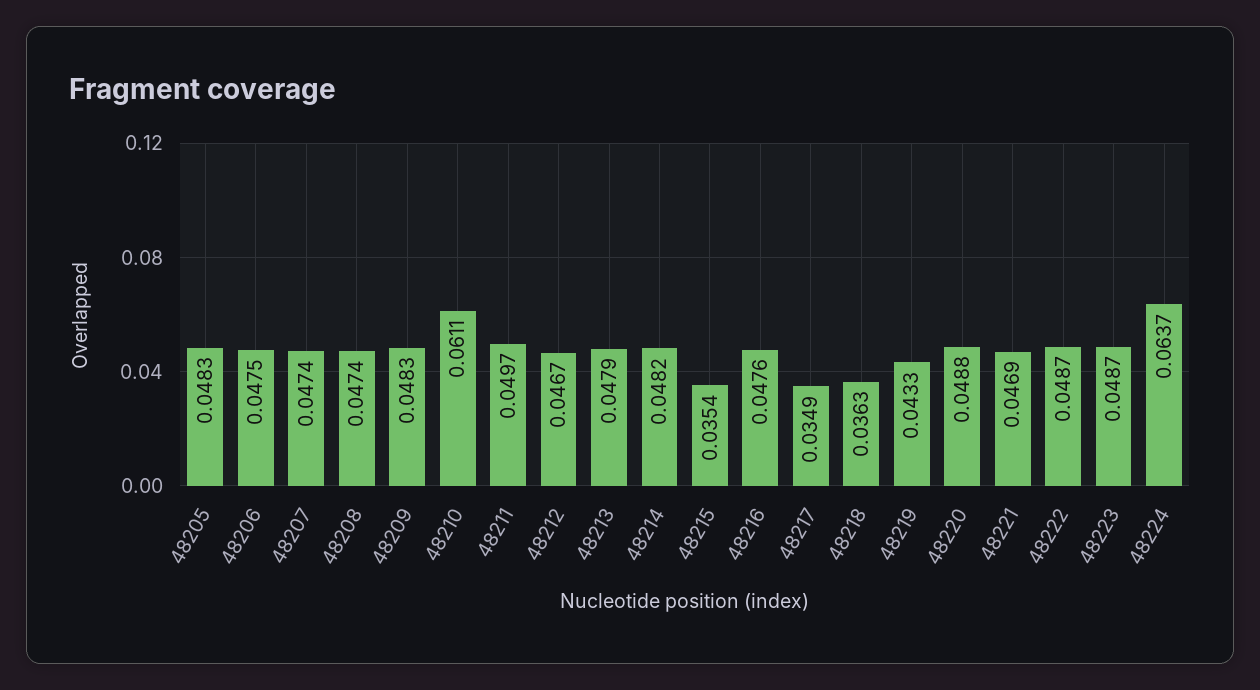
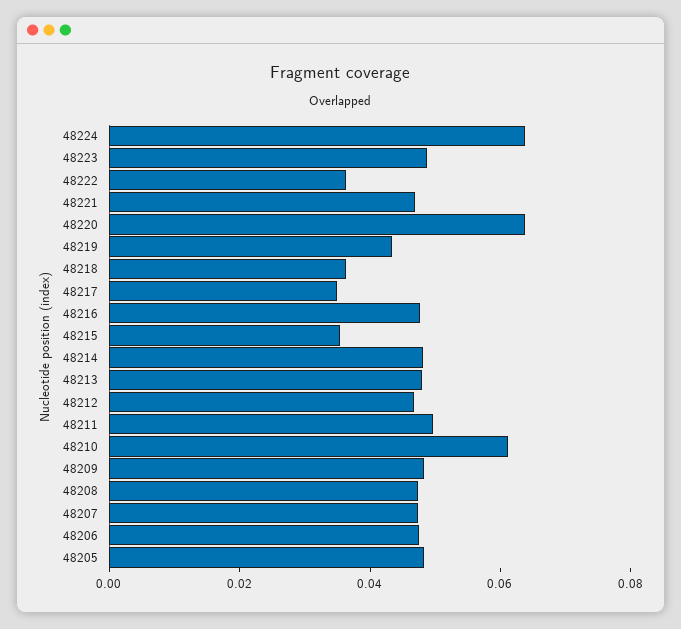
  {
    "48205": 0.0483,
    "48206": 0.0475,
    "48207": 0.0474,
    "48208": 0.0474,
    "48209": 0.0483,
    "48210": 0.0611,
    "48211": 0.0497,
    "48212": 0.0467,
    "48213": 0.0479,
    "48214": 0.0482,
    "48215": 0.0354,
    "48216": 0.0476,
    "48217": 0.0349,
    "48218": 0.0363,
    "48219": 0.0433,
-   "48220": 0.0488,
+   "48220": 0.065,
    "48221": 0.0469,
-   "48222": 0.0487,
+   "48222": 0.035,
    "48223": 0.0487,
    "48224": 0.0637
  }

